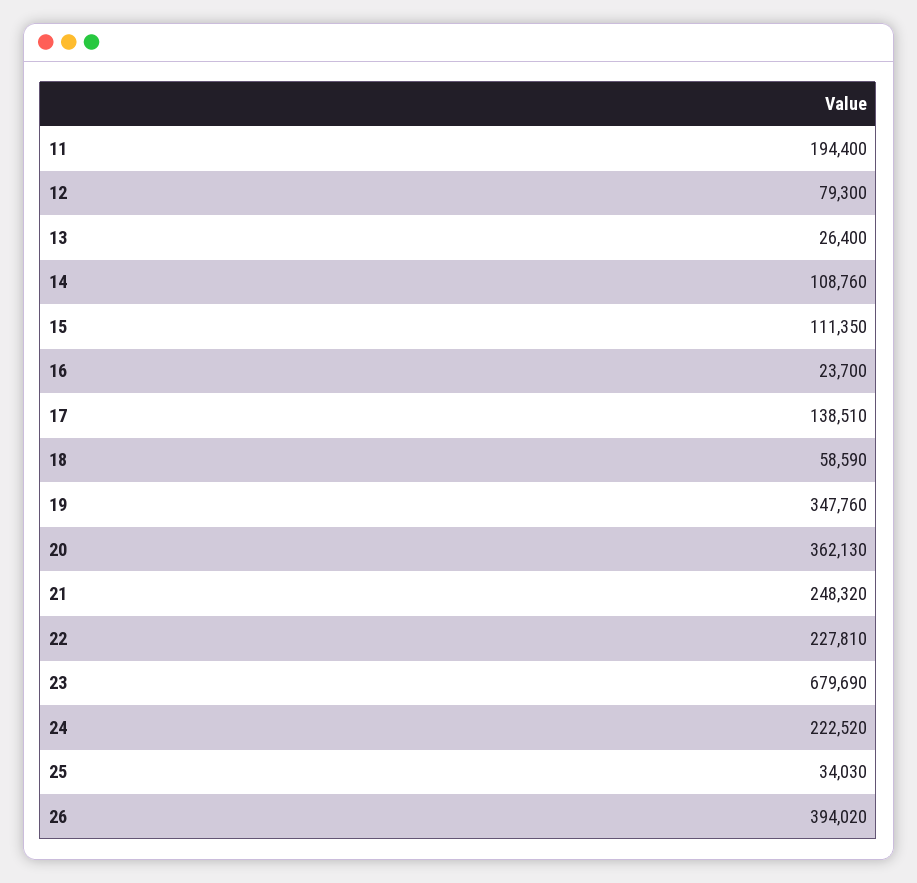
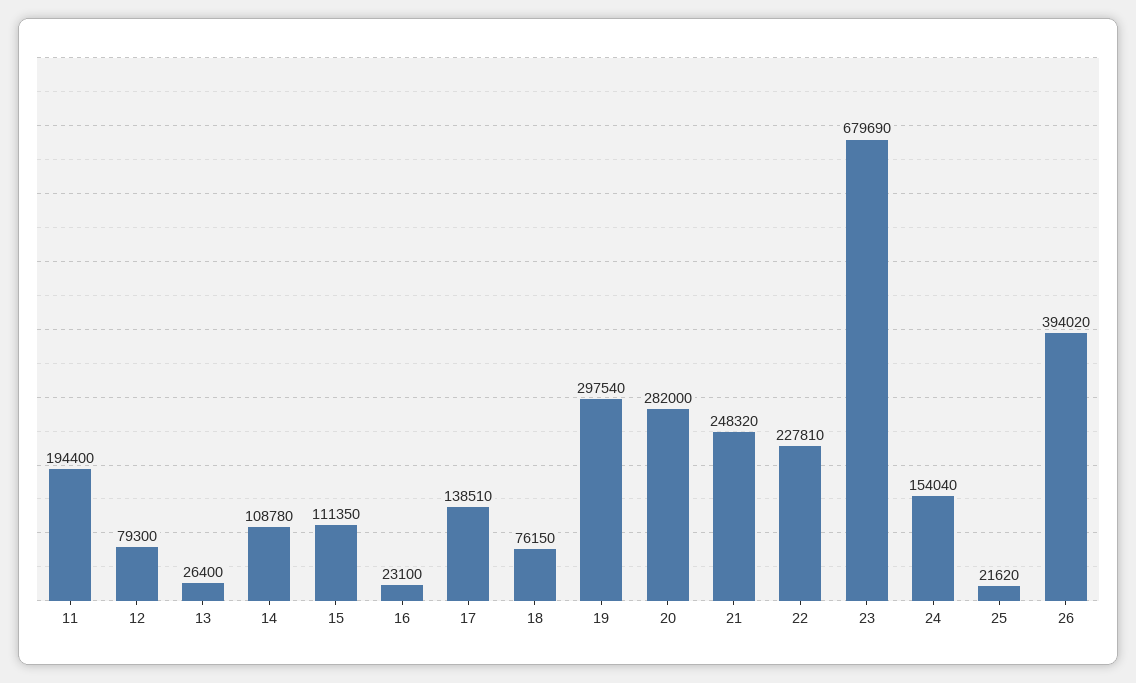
  {
    "11": 194400,
    "12": 79300,
    "13": 26400,
-   "14": 108760,
+   "14": 108780,
    "15": 111350,
-   "16": 23700,
+   "16": 23100,
    "17": 138510,
-   "18": 58590,
+   "18": 76150,
-   "19": 347760,
+   "19": 297540,
-   "20": 362130,
+   "20": 282000,
    "21": 248320,
    "22": 227810,
    "23": 679690,
-   "24": 222520,
+   "24": 154040,
-   "25": 34030,
+   "25": 21620,
    "26": 394020
  }

